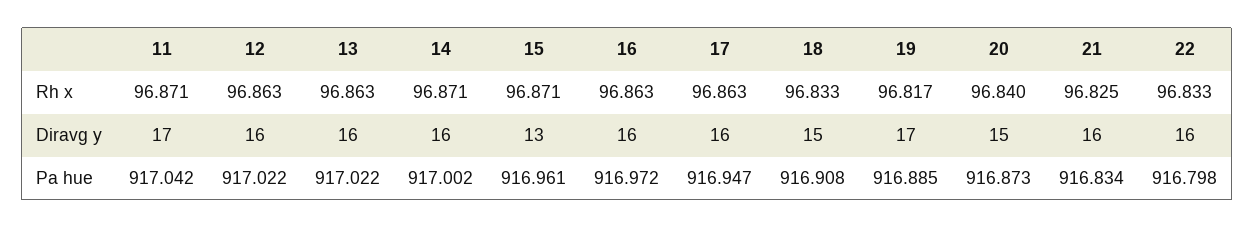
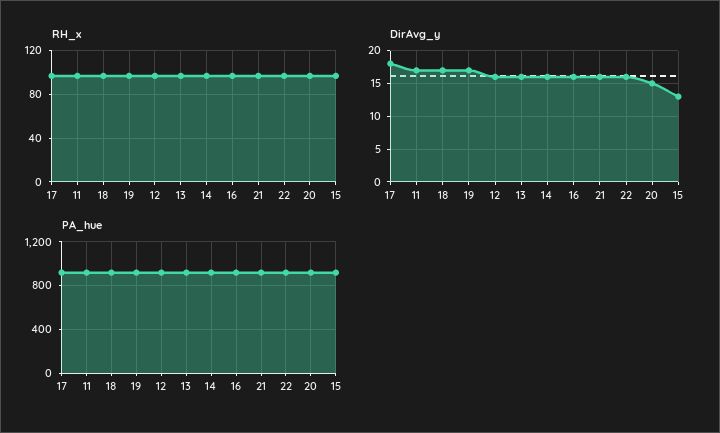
  {
    "Rh x": {
      "11": 96.871,
      "12": 96.863,
      "13": 96.863,
      "14": 96.871,
      "15": 96.871,
      "16": 96.863,
      "17": 96.863,
      "18": 96.833,
      "19": 96.817,
      "20": 96.84,
      "21": 96.825,
      "22": 96.833
    },
    "Diravg y": {
      "11": 17,
      "12": 16,
      "13": 16,
      "14": 16,
      "15": 13,
      "16": 16,
-     "17": 16,
+     "17": 18,
-     "18": 15,
+     "18": 17,
      "19": 17,
      "20": 15,
      "21": 16,
      "22": 16
    },
    "Pa hue": {
      "11": 917.042,
      "12": 917.022,
      "13": 917.022,
      "14": 917.002,
      "15": 916.961,
      "16": 916.972,
      "17": 916.947,
      "18": 916.908,
      "19": 916.885,
      "20": 916.873,
      "21": 916.834,
      "22": 916.798
    }
  }

